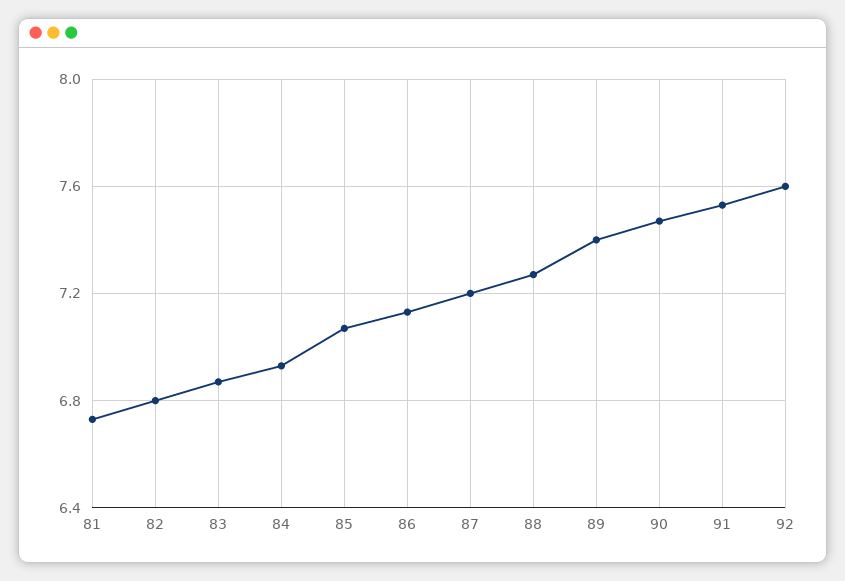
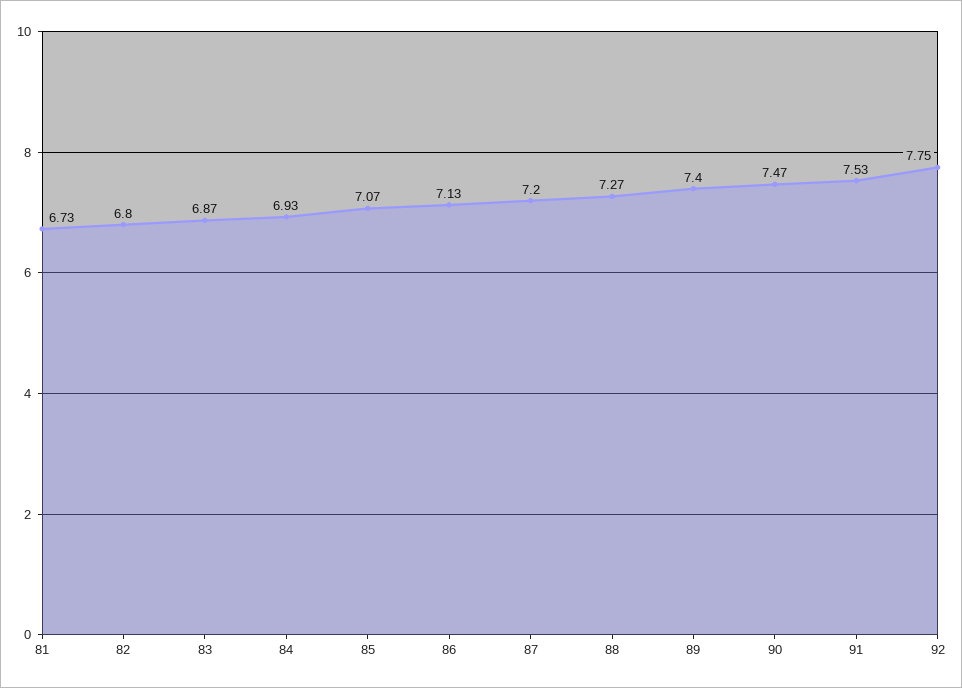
  {
    "81": 6.73,
    "82": 6.8,
    "83": 6.87,
    "84": 6.93,
    "85": 7.07,
    "86": 7.13,
    "87": 7.2,
    "88": 7.27,
    "89": 7.4,
    "90": 7.47,
    "91": 7.53,
-   "92": 7.6
+   "92": 7.75
  }

